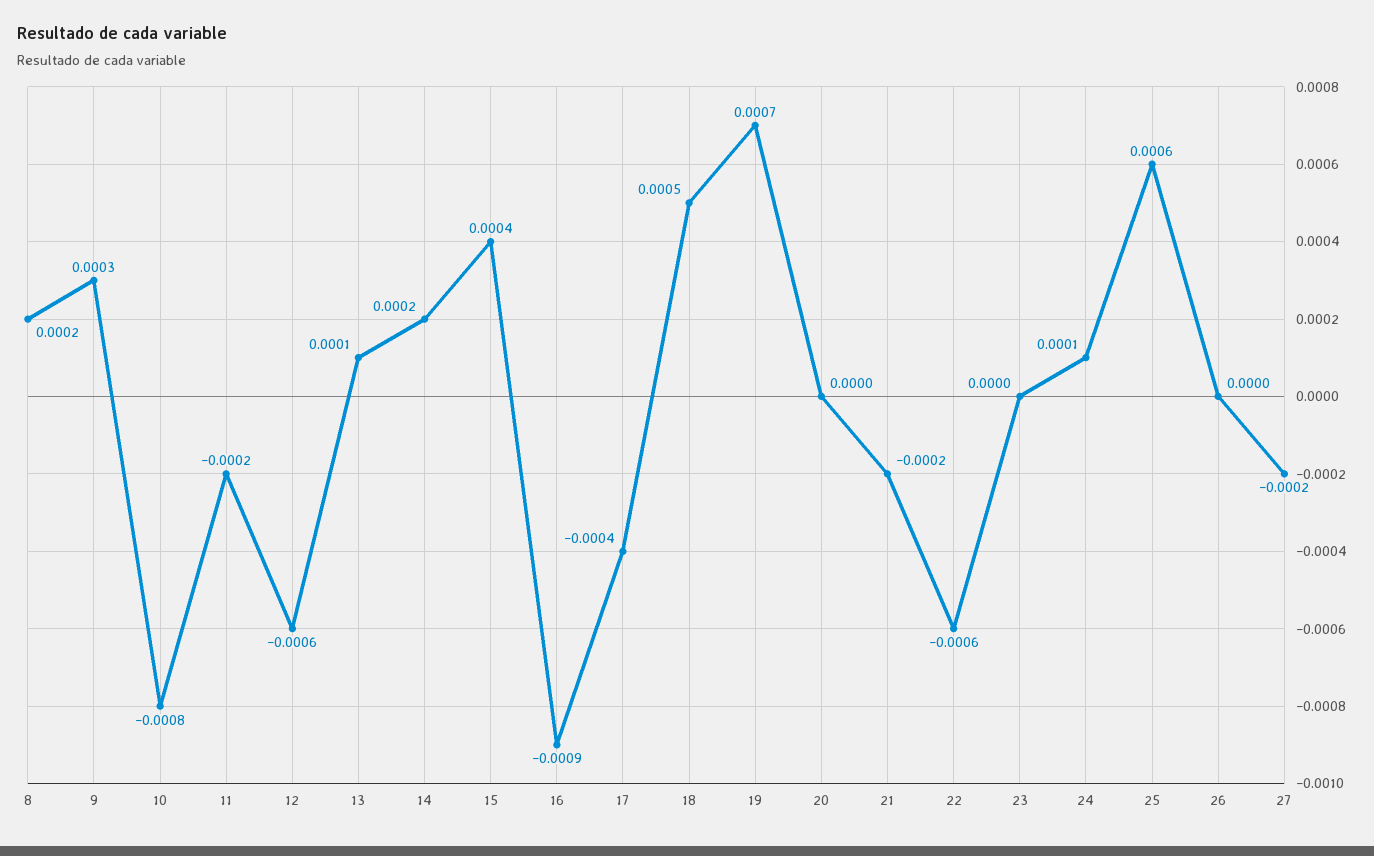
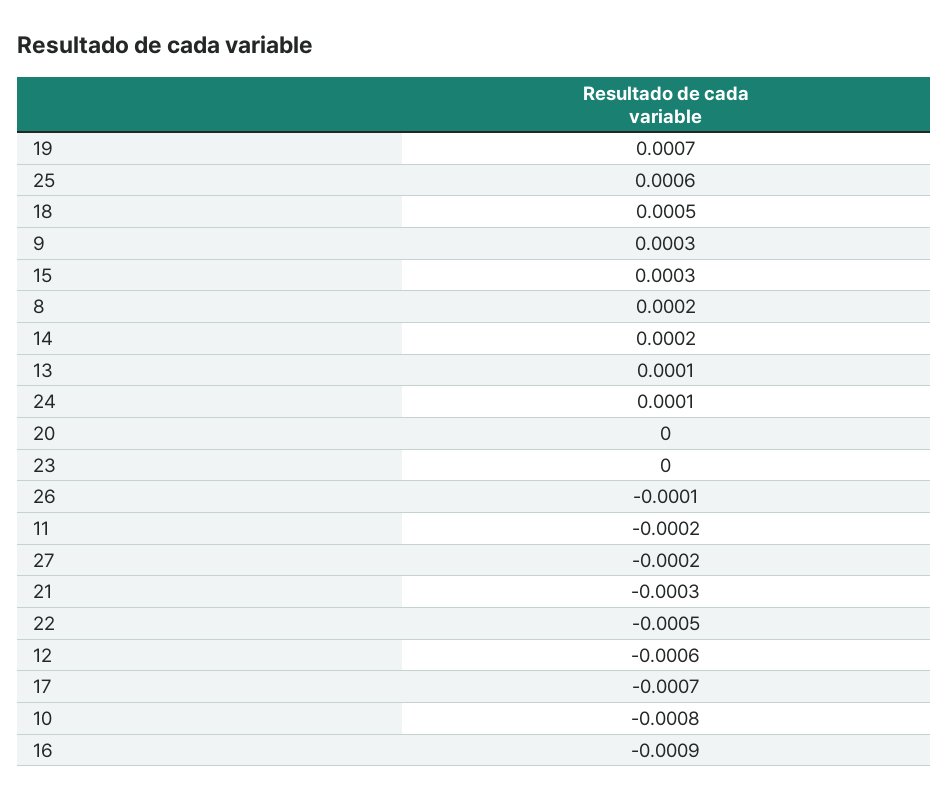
  {
    "8": 0.0002,
    "9": 0.0003,
    "10": -0.0008,
    "11": -0.0002,
    "12": -0.0006,
    "13": 0.0001,
    "14": 0.0002,
-   "15": 0.0004,
+   "15": 0.0003,
    "16": -0.0009,
-   "17": -0.0004,
+   "17": -0.0007,
    "18": 0.0005,
    "19": 0.0007,
    "20": 0,
-   "21": -0.0002,
+   "21": -0.0003,
-   "22": -0.0006,
+   "22": -0.0005,
    "23": 0,
    "24": 0.0001,
    "25": 0.0006,
-   "26": 0,
+   "26": -0.0001,
    "27": -0.0002
  }

